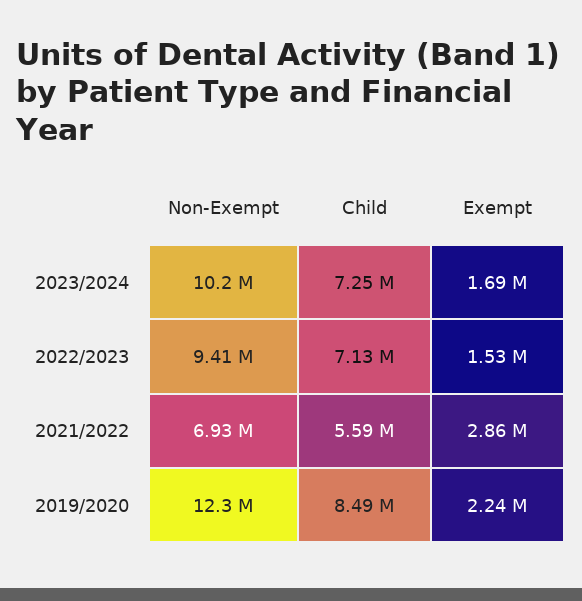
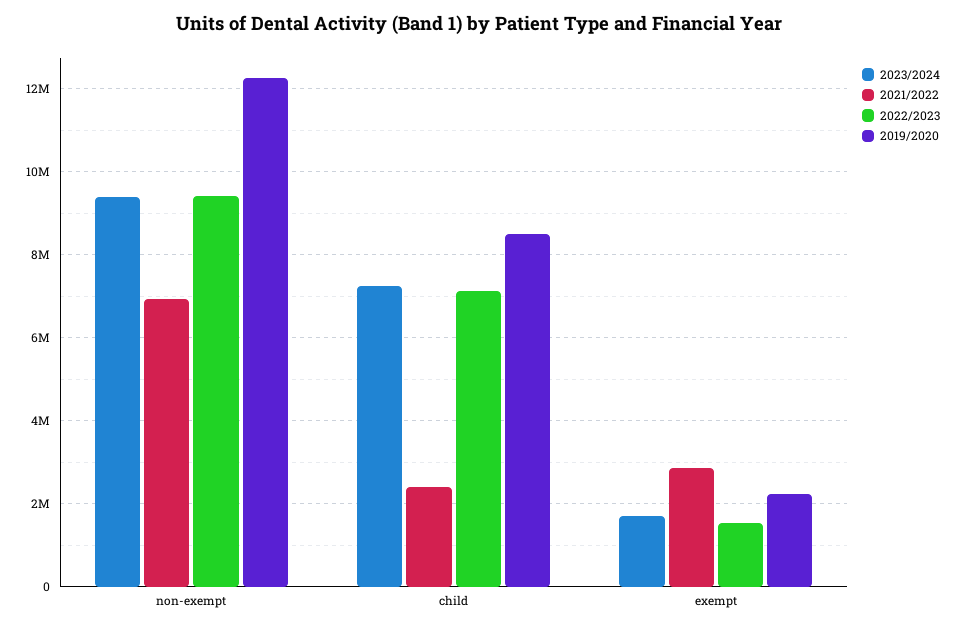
  {
    "2023/2024": {
-     "Non-Exempt": 10200000,
+     "Non-Exempt": 9400000,
      "Child": 7250000,
      "Exempt": 1690000
    },
    "2022/2023": {
      "Non-Exempt": 9410000,
      "Child": 7130000,
      "Exempt": 1530000
    },
    "2021/2022": {
      "Non-Exempt": 6930000,
-     "Child": 5590000,
+     "Child": 2400000,
      "Exempt": 2860000
    },
    "2019/2020": {
      "Non-Exempt": 12300000,
      "Child": 8490000,
      "Exempt": 2240000
    }
  }

